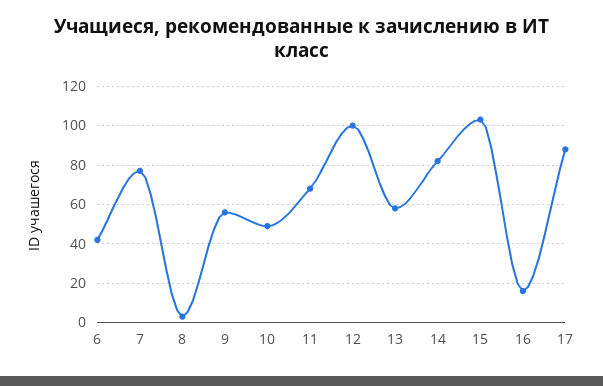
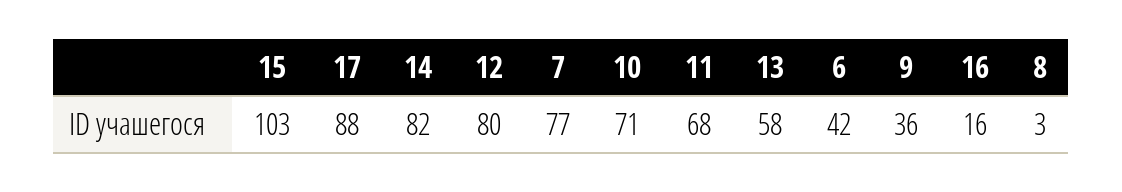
  {
    "6": 42,
    "7": 77,
    "8": 3,
-   "9": 55,
+   "9": 36,
-   "10": 50,
+   "10": 71,
    "11": 68,
-   "12": 100,
+   "12": 80,
    "13": 58,
    "14": 82,
    "15": 103,
    "16": 16,
    "17": 88
  }

